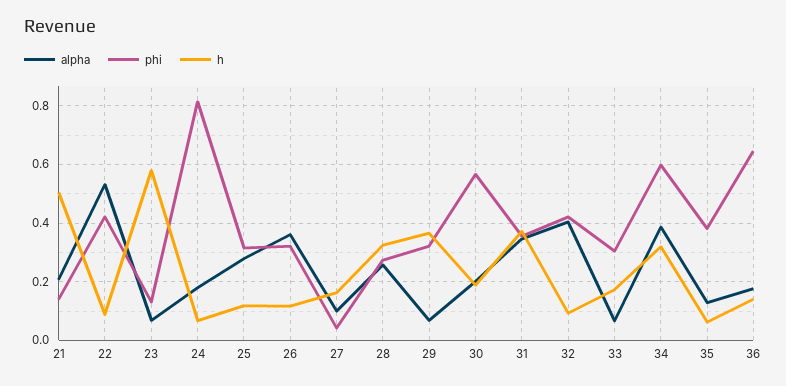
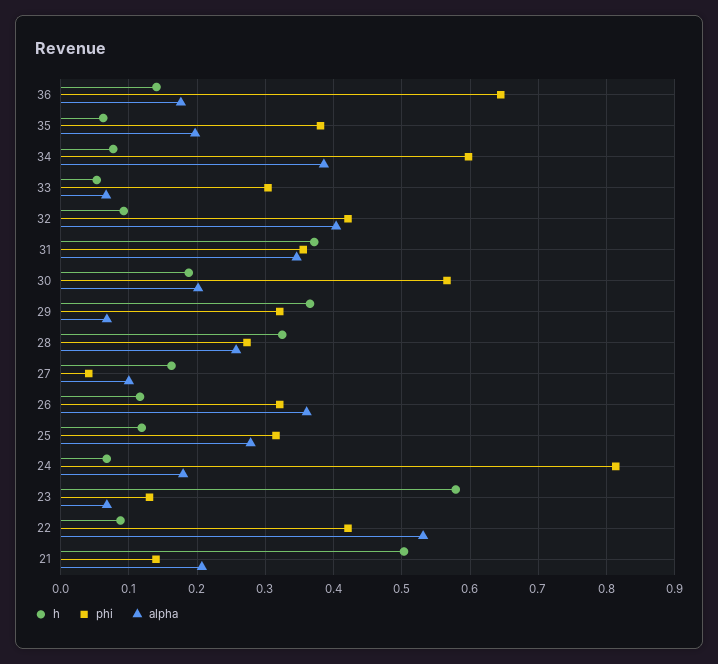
  {
    "alpha": {
      "21": 0.21,
      "22": 0.53,
      "23": 0.07,
      "24": 0.18,
      "25": 0.28,
      "26": 0.36,
      "27": 0.1,
      "28": 0.26,
      "29": 0.07,
      "30": 0.2,
      "31": 0.35,
      "32": 0.4,
      "33": 0.07,
      "34": 0.39,
-     "35": 0.125,
+     "35": 0.2,
      "36": 0.18
    },
    "phi": {
      "21": 0.14,
      "22": 0.42,
      "23": 0.13,
      "24": 0.81,
      "25": 0.32,
      "26": 0.32,
      "27": 0.04,
      "28": 0.27,
      "29": 0.32,
      "30": 0.57,
      "31": 0.36,
      "32": 0.42,
      "33": 0.3,
      "34": 0.6,
      "35": 0.38,
      "36": 0.65
    },
    "h": {
      "21": 0.5,
      "22": 0.09,
      "23": 0.58,
      "24": 0.07,
      "25": 0.12,
      "26": 0.12,
      "27": 0.16,
      "28": 0.32,
      "29": 0.37,
      "30": 0.19,
      "31": 0.37,
      "32": 0.09,
-     "33": 0.175,
+     "33": 0.05,
-     "34": 0.325,
+     "34": 0.08,
      "35": 0.06,
      "36": 0.14
    }
  }

